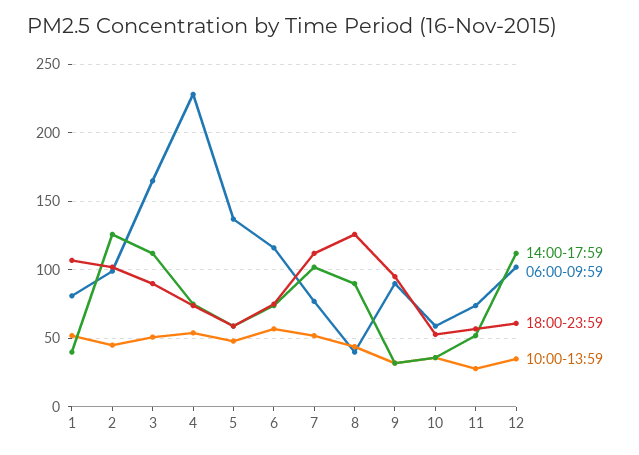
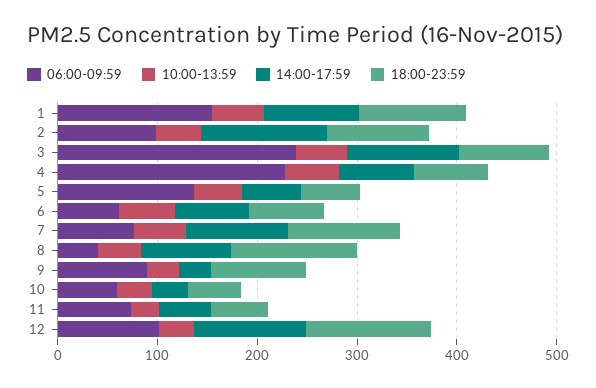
  {
    "14:00-17:59": {
-     "1": 40,
+     "1": 100,
      "2": 125,
      "3": 110,
      "4": 75,
      "5": 60,
      "6": 75,
      "7": 100,
      "8": 90,
      "9": 30,
      "10": 35,
      "11": 50,
      "12": 110
    },
    "06:00-09:59": {
-     "1": 80,
+     "1": 160,
      "2": 100,
-     "3": 165,
+     "3": 240,
      "4": 230,
      "5": 135,
-     "6": 115,
+     "6": 60,
      "7": 75,
      "8": 40,
      "9": 90,
      "10": 60,
      "11": 75,
      "12": 100
    },
    "18:00-23:59": {
      "1": 105,
      "2": 100,
      "3": 90,
      "4": 75,
      "5": 60,
      "6": 75,
      "7": 110,
      "8": 125,
      "9": 95,
      "10": 55,
      "11": 55,
-     "12": 60
+     "12": 120
    },
    "10:00-13:59": {
      "1": 50,
      "2": 45,
      "3": 50,
      "4": 55,
      "5": 50,
      "6": 55,
      "7": 50,
      "8": 45,
      "9": 30,
      "10": 35,
      "11": 30,
      "12": 35
    }
  }

